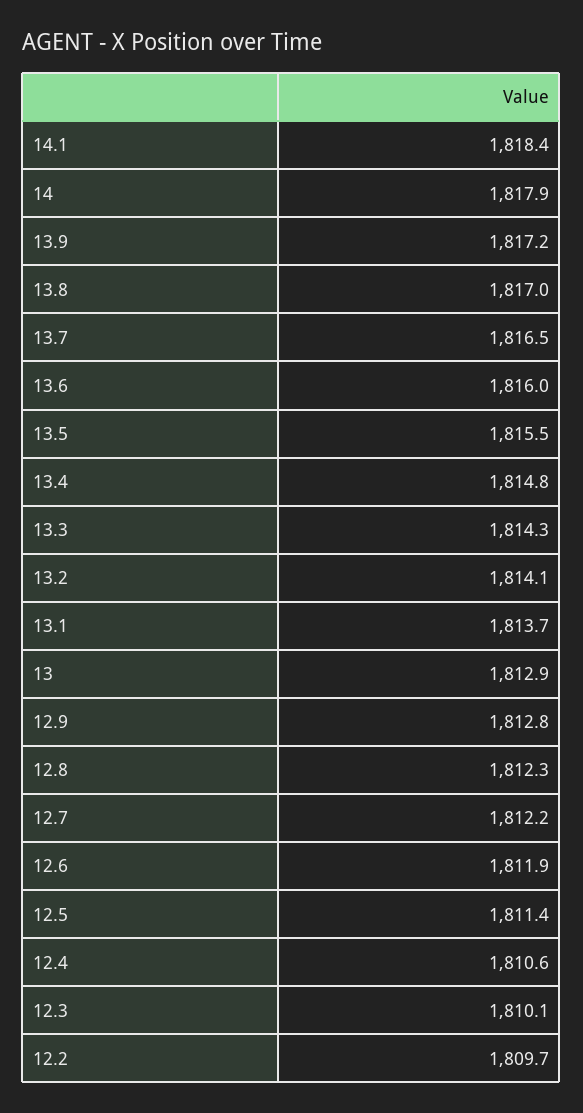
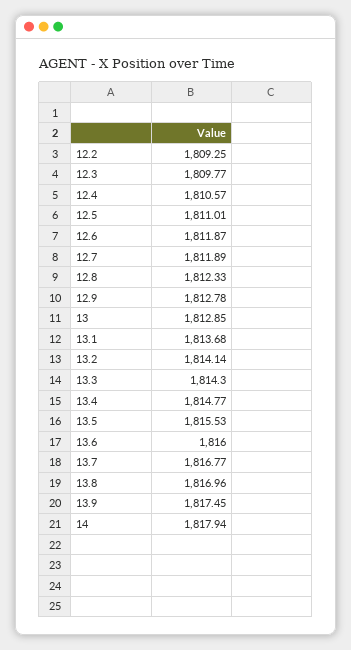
  {
-   "14.1": 1818.4,
    "14": 1817.94,
-   "13.9": 1817.2,
+   "13.9": 1817.45,
    "13.8": 1816.96,
-   "13.7": 1816.5,
+   "13.7": 1816.77,
    "13.6": 1816,
    "13.5": 1815.53,
    "13.4": 1814.77,
    "13.3": 1814.3,
    "13.2": 1814.14,
    "13.1": 1813.68,
    "13": 1812.85,
    "12.9": 1812.78,
    "12.8": 1812.33,
-   "12.7": 1812.2,
+   "12.7": 1811.89,
    "12.6": 1811.87,
-   "12.5": 1811.4,
+   "12.5": 1811.01,
    "12.4": 1810.57,
-   "12.3": 1810.1,
+   "12.3": 1809.77,
-   "12.2": 1809.7
+   "12.2": 1809.25
  }

